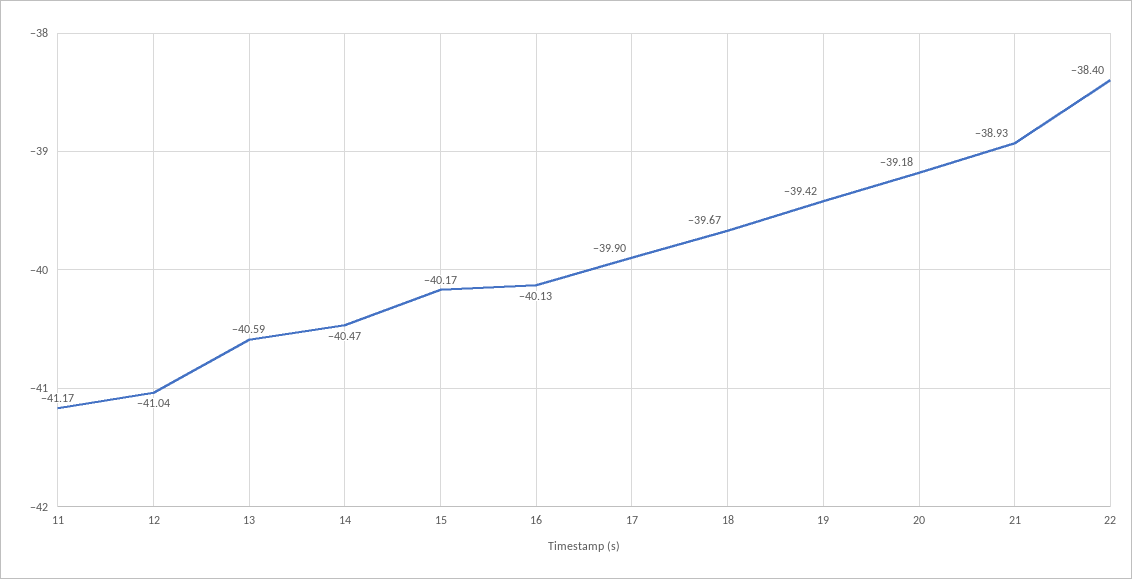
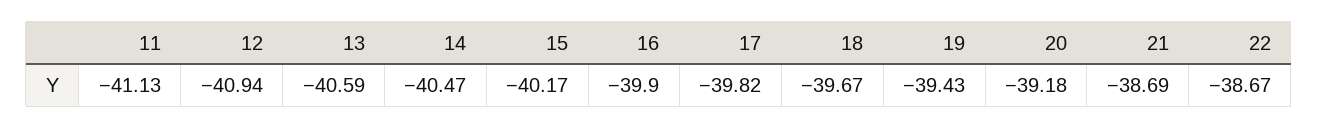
  {
-   "11": -41.17,
+   "11": -41.13,
-   "12": -41.04,
+   "12": -40.94,
    "13": -40.59,
    "14": -40.47,
    "15": -40.17,
-   "16": -40.13,
+   "16": -39.9,
-   "17": -39.9,
+   "17": -39.82,
    "18": -39.67,
-   "19": -39.42,
+   "19": -39.43,
    "20": -39.18,
-   "21": -38.93,
+   "21": -38.69,
-   "22": -38.4
+   "22": -38.67
  }

